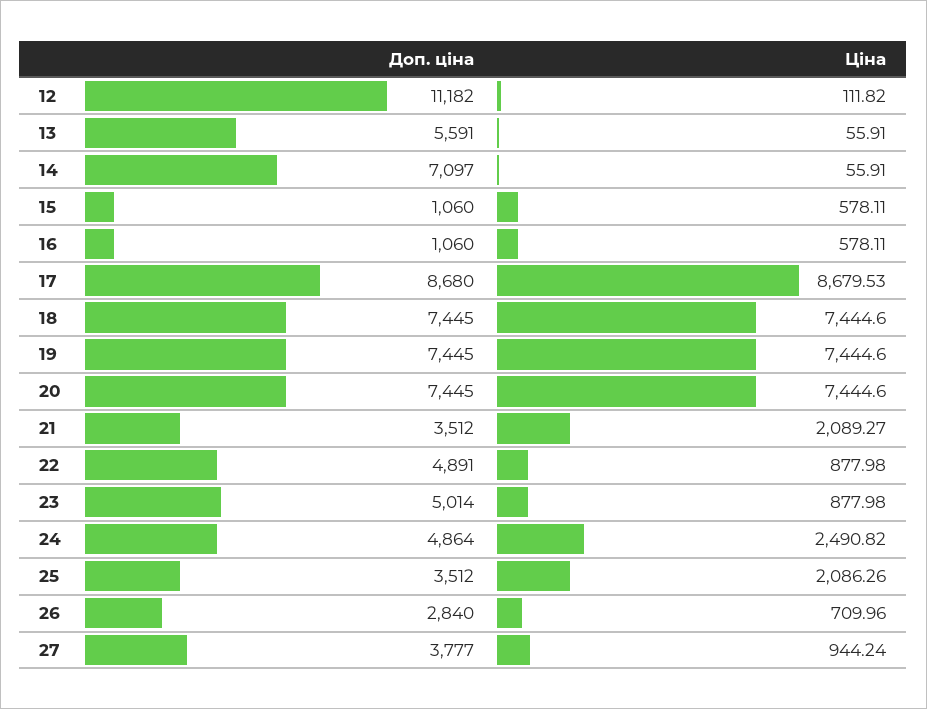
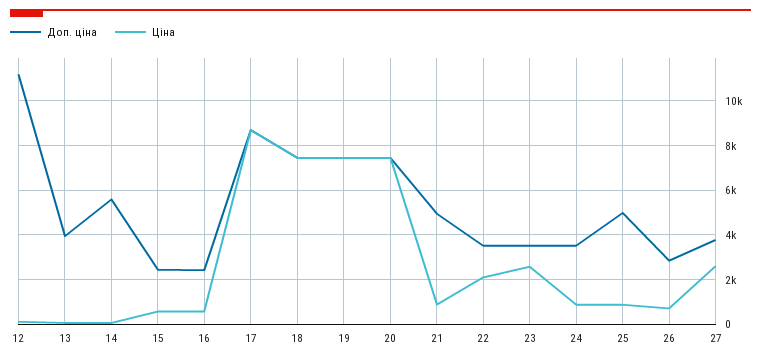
  {
    "Доп. ціна": {
      "12": 11182,
-     "13": 5591,
+     "13": 4000,
-     "14": 7097,
+     "14": 5500,
-     "15": 1060,
+     "15": 2500,
-     "16": 1060,
+     "16": 2500,
      "17": 8680,
      "18": 7445,
      "19": 7445,
      "20": 7445,
-     "21": 3512,
+     "21": 5000,
-     "22": 4891,
+     "22": 3500,
-     "23": 5014,
+     "23": 3500,
-     "24": 4864,
+     "24": 3500,
-     "25": 3512,
+     "25": 5000,
      "26": 2840,
      "27": 3777
    },
    "Ціна": {
      "12": 111.82,
      "13": 55.91,
      "14": 55.91,
      "15": 578.11,
      "16": 578.11,
      "17": 8679.53,
      "18": 7444.6,
      "19": 7444.6,
      "20": 7444.6,
-     "21": 2089.27,
+     "21": 1000,
-     "22": 877.98,
+     "22": 2000,
-     "23": 877.98,
+     "23": 2500,
-     "24": 2490.82,
+     "24": 1000,
-     "25": 2086.26,
+     "25": 1000,
      "26": 709.96,
-     "27": 944.24
+     "27": 2500
    }
  }

